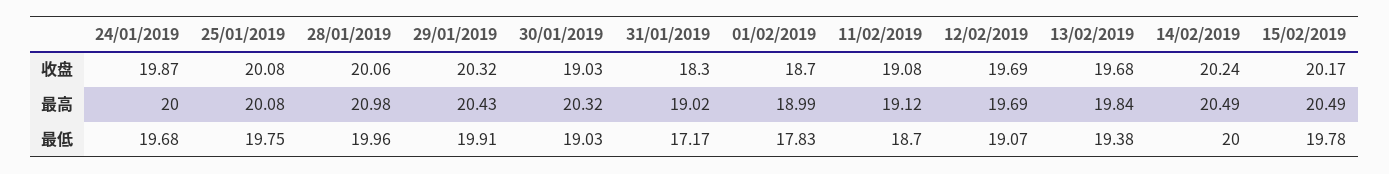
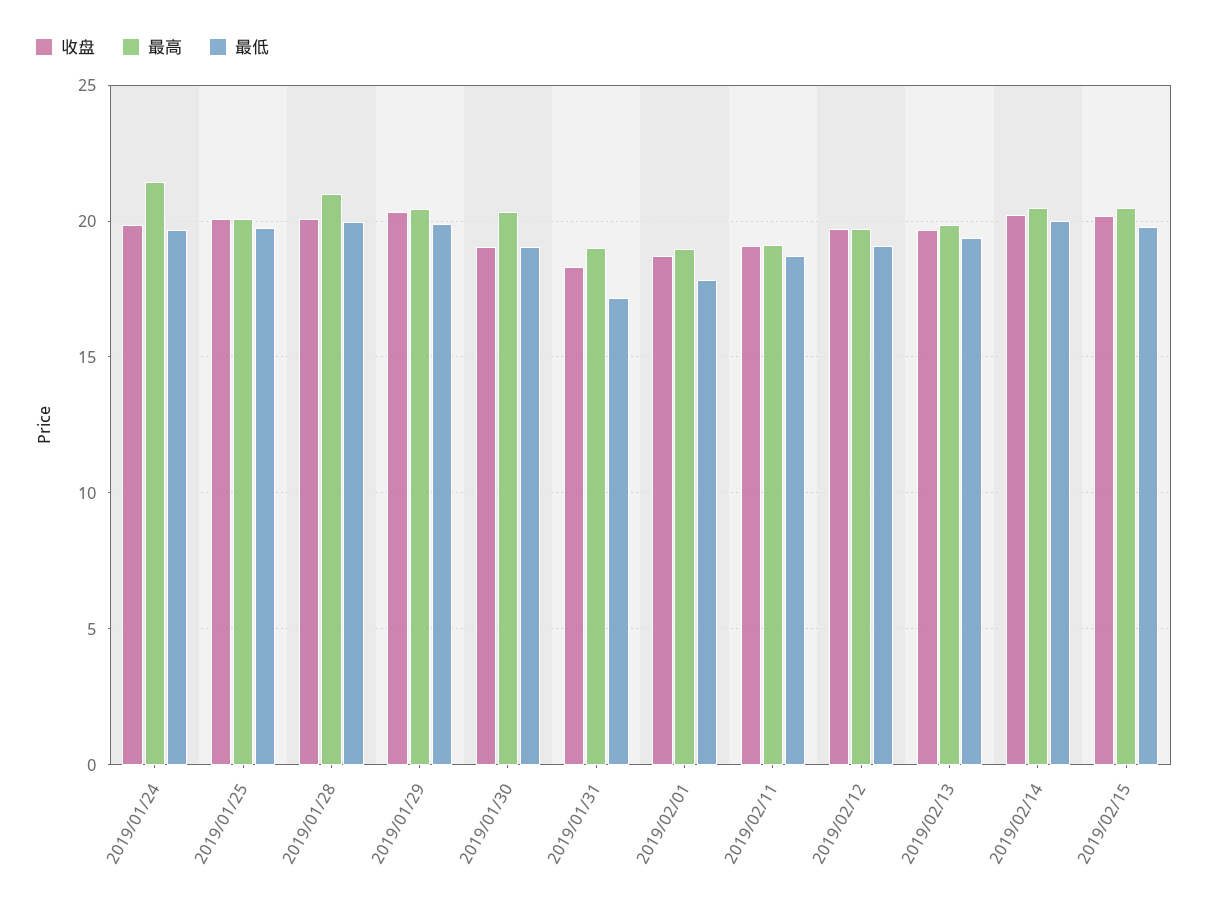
  {
    "收盘": {
      "24/01/2019": 19.87,
      "25/01/2019": 20.08,
      "28/01/2019": 20.06,
      "29/01/2019": 20.32,
      "30/01/2019": 19.03,
      "31/01/2019": 18.3,
      "01/02/2019": 18.7,
      "11/02/2019": 19.08,
      "12/02/2019": 19.69,
      "13/02/2019": 19.68,
      "14/02/2019": 20.24,
      "15/02/2019": 20.17
    },
    "最高": {
-     "24/01/2019": 20,
+     "24/01/2019": 21.5,
      "25/01/2019": 20.08,
      "28/01/2019": 20.98,
      "29/01/2019": 20.43,
      "30/01/2019": 20.32,
      "31/01/2019": 19.02,
      "01/02/2019": 18.99,
      "11/02/2019": 19.12,
      "12/02/2019": 19.69,
      "13/02/2019": 19.84,
      "14/02/2019": 20.49,
      "15/02/2019": 20.49
    },
    "最低": {
      "24/01/2019": 19.68,
      "25/01/2019": 19.75,
      "28/01/2019": 19.96,
      "29/01/2019": 19.91,
      "30/01/2019": 19.03,
      "31/01/2019": 17.17,
      "01/02/2019": 17.83,
      "11/02/2019": 18.7,
      "12/02/2019": 19.07,
      "13/02/2019": 19.38,
      "14/02/2019": 20,
      "15/02/2019": 19.78
    }
  }

